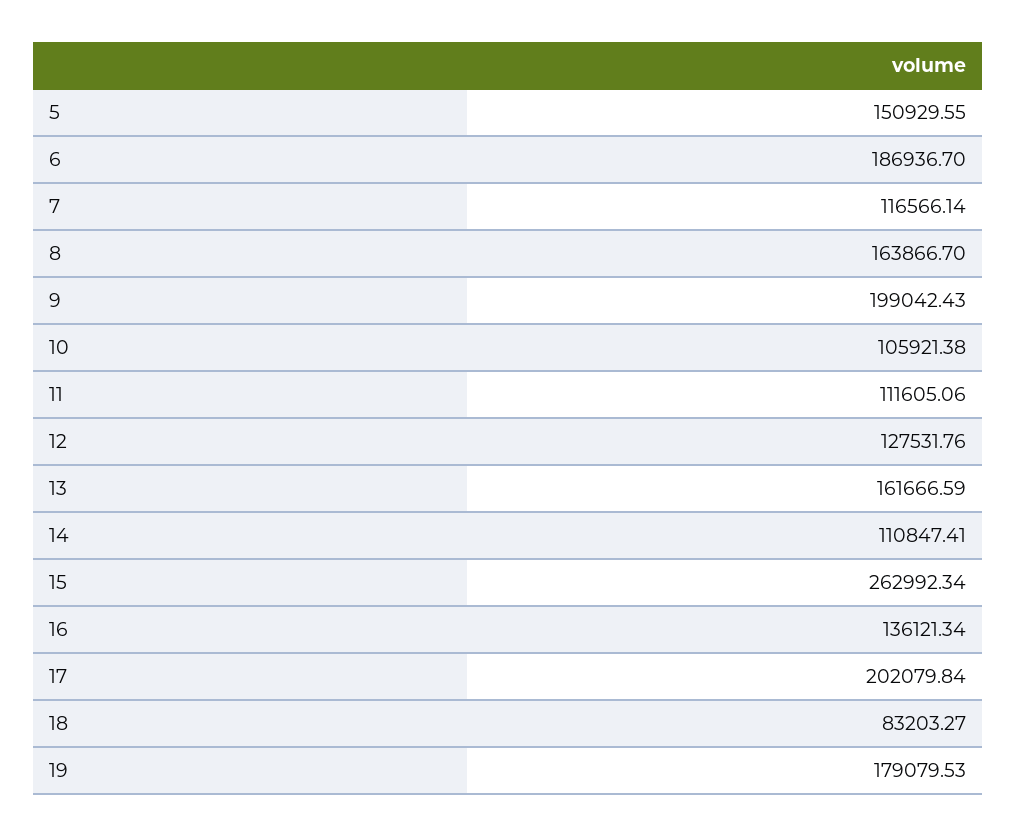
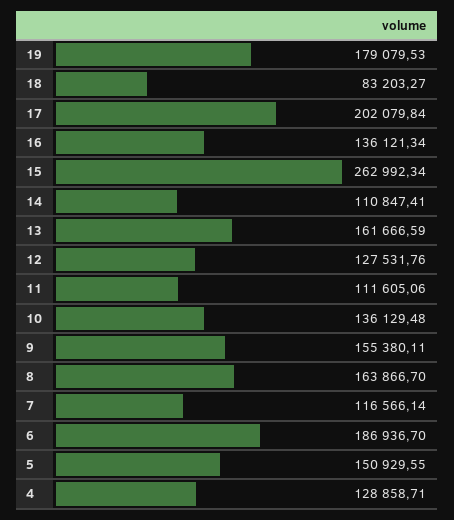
  {
    "5": 150929.55,
    "6": 186936.7,
    "7": 116566.14,
    "8": 163866.7,
-   "9": 199042.43,
+   "9": 155380.11,
-   "10": 105921.38,
+   "10": 136129.48,
    "11": 111605.06,
    "12": 127531.76,
    "13": 161666.59,
    "14": 110847.41,
    "15": 262992.34,
    "16": 136121.34,
    "17": 202079.84,
    "18": 83203.27,
-   "19": 179079.53
+   "19": 179079.53,
+   "4": 128858.71
  }

